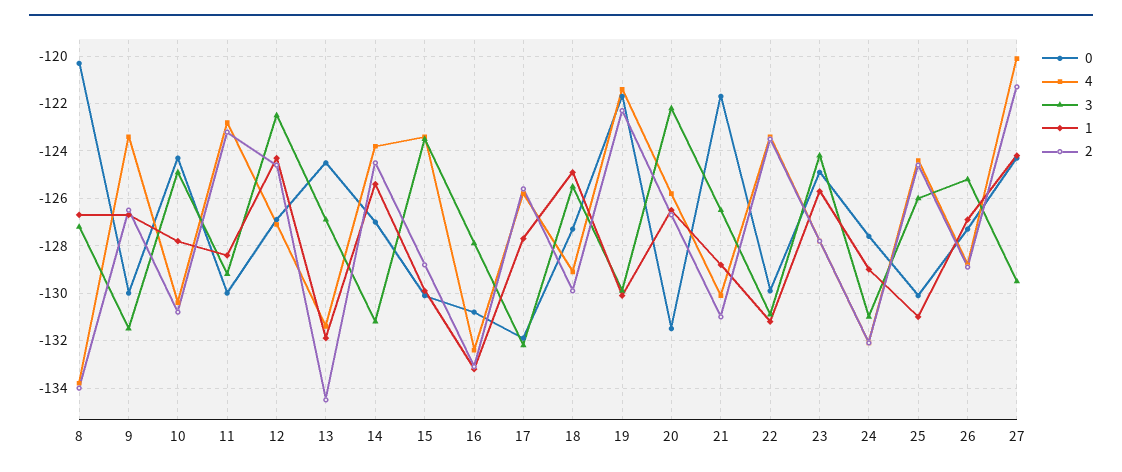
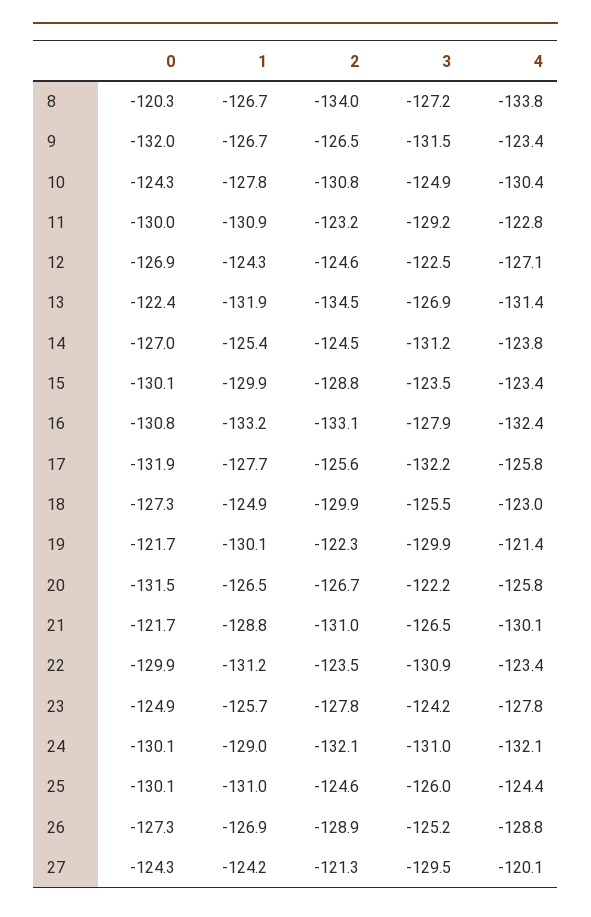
  {
    "0": {
      "8": -120.3,
-     "9": -130,
+     "9": -132,
      "10": -124.3,
      "11": -130,
      "12": -126.9,
-     "13": -124.5,
+     "13": -122.4,
      "14": -127,
      "15": -130.1,
      "16": -130.8,
      "17": -131.9,
      "18": -127.3,
      "19": -121.7,
      "20": -131.5,
      "21": -121.7,
      "22": -129.9,
      "23": -124.9,
-     "24": -127.5,
+     "24": -130.1,
      "25": -130.1,
      "26": -127.3,
      "27": -124.3
    },
    "4": {
      "8": -133.8,
      "9": -123.4,
      "10": -130.4,
      "11": -122.8,
      "12": -127.1,
      "13": -131.4,
      "14": -123.8,
      "15": -123.4,
      "16": -132.4,
      "17": -125.8,
-     "18": -129,
+     "18": -123,
      "19": -121.4,
      "20": -125.8,
      "21": -130.1,
      "22": -123.4,
      "23": -127.8,
      "24": -132.1,
      "25": -124.4,
      "26": -128.8,
      "27": -120.1
    },
    "3": {
      "8": -127.2,
      "9": -131.5,
      "10": -124.9,
      "11": -129.2,
      "12": -122.5,
      "13": -126.9,
      "14": -131.2,
      "15": -123.5,
      "16": -127.9,
      "17": -132.2,
      "18": -125.5,
      "19": -129.9,
      "20": -122.2,
      "21": -126.5,
      "22": -130.9,
      "23": -124.2,
      "24": -131,
      "25": -126,
      "26": -125.2,
      "27": -129.5
    },
    "1": {
      "8": -126.7,
      "9": -126.7,
      "10": -127.8,
-     "11": -128.5,
+     "11": -130.9,
      "12": -124.3,
      "13": -131.9,
      "14": -125.4,
      "15": -129.9,
      "16": -133.2,
      "17": -127.7,
      "18": -124.9,
      "19": -130.1,
      "20": -126.5,
      "21": -128.8,
      "22": -131.2,
      "23": -125.7,
      "24": -129,
      "25": -131,
      "26": -126.9,
      "27": -124.2
    },
    "2": {
      "8": -134,
      "9": -126.5,
      "10": -130.8,
      "11": -123.2,
      "12": -124.6,
      "13": -134.5,
      "14": -124.5,
      "15": -128.8,
      "16": -133.1,
      "17": -125.6,
      "18": -129.9,
      "19": -122.3,
      "20": -126.7,
      "21": -131,
      "22": -123.5,
      "23": -127.8,
      "24": -132.1,
      "25": -124.6,
      "26": -128.9,
      "27": -121.3
    }
  }

